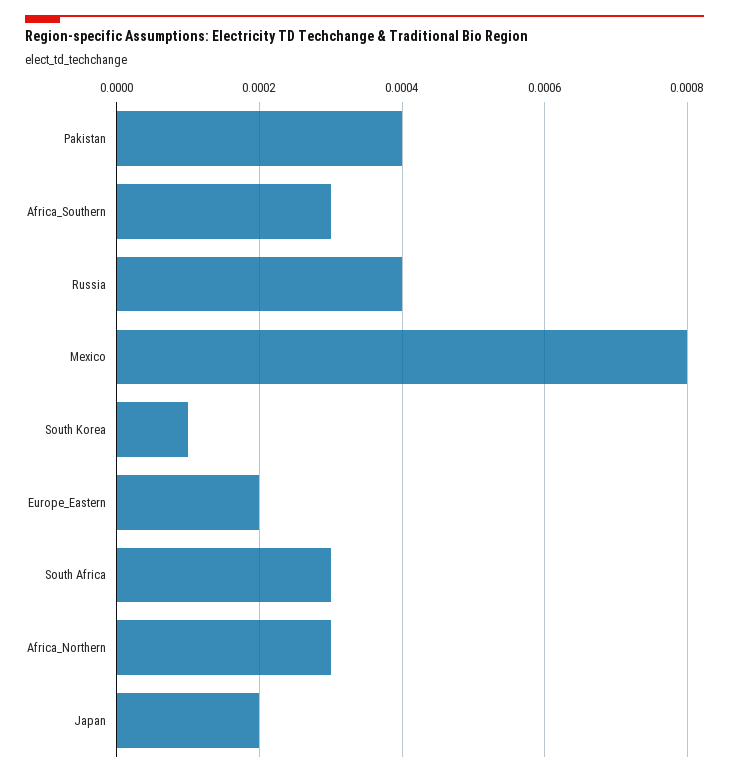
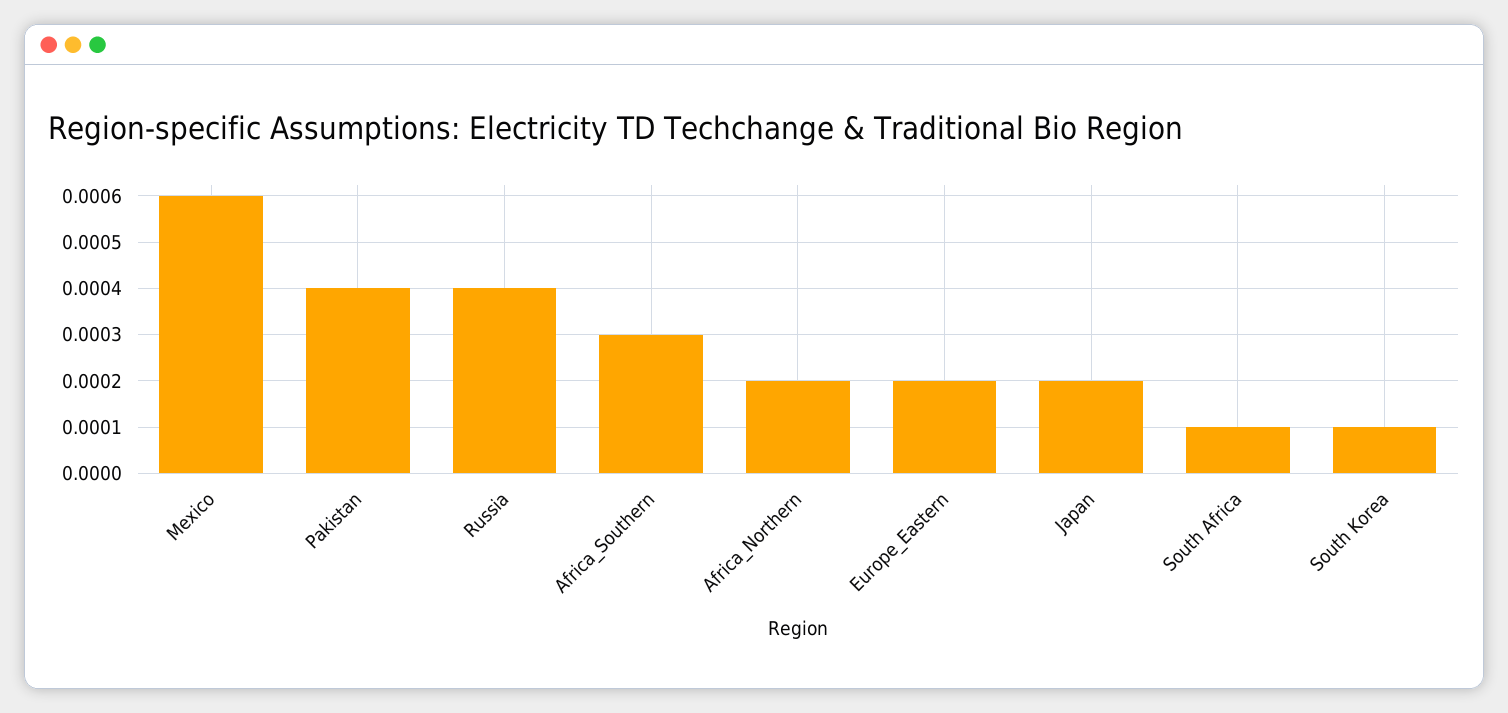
  {
    "Pakistan": 0.0004,
    "Africa_Southern": 0.0003,
    "Russia": 0.0004,
-   "Mexico": 0.0008,
+   "Mexico": 0.0006,
    "South Korea": 0.0001,
    "Europe_Eastern": 0.0002,
-   "South Africa": 0.0003,
+   "South Africa": 0.0001,
-   "Africa_Northern": 0.0003,
+   "Africa_Northern": 0.0002,
    "Japan": 0.0002
  }

